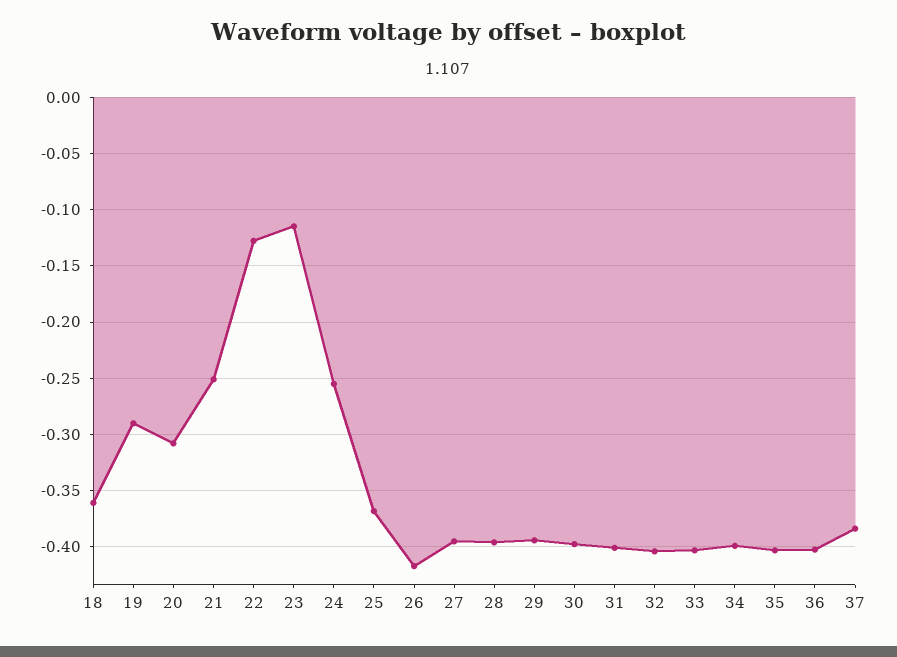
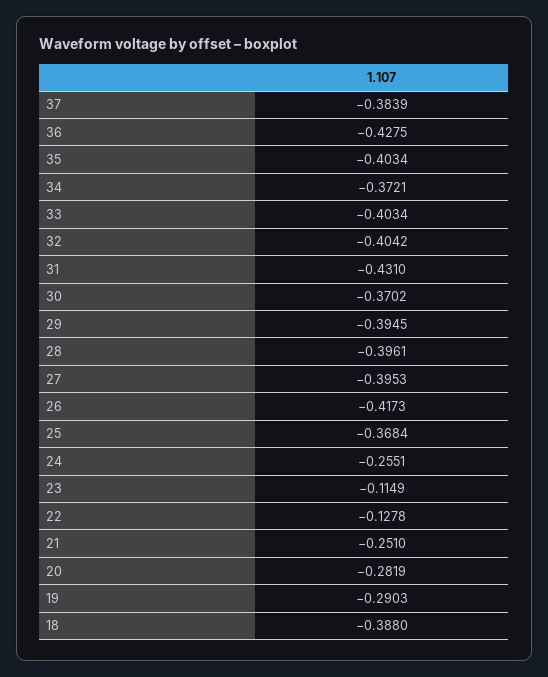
  {
-   "18": -0.36,
+   "18": -0.388,
    "19": -0.2903,
-   "20": -0.31,
+   "20": -0.2819,
    "21": -0.251,
    "22": -0.1278,
    "23": -0.1149,
    "24": -0.2551,
    "25": -0.3684,
    "26": -0.4173,
    "27": -0.3953,
    "28": -0.3961,
    "29": -0.3945,
-   "30": -0.4,
+   "30": -0.3702,
-   "31": -0.4,
+   "31": -0.431,
    "32": -0.4042,
    "33": -0.4034,
-   "34": -0.4,
+   "34": -0.3721,
    "35": -0.4034,
-   "36": -0.4,
+   "36": -0.4275,
    "37": -0.3839
  }

